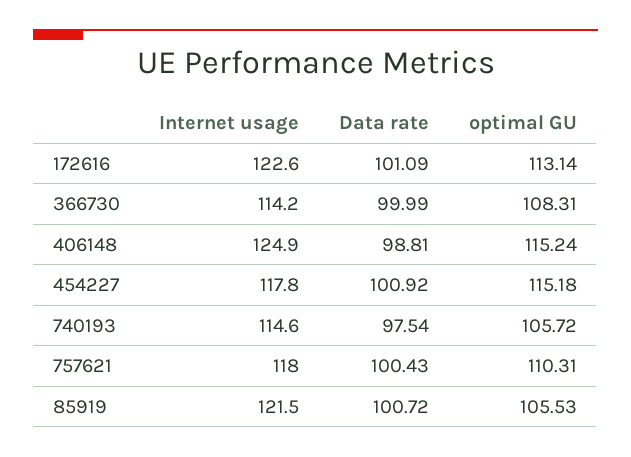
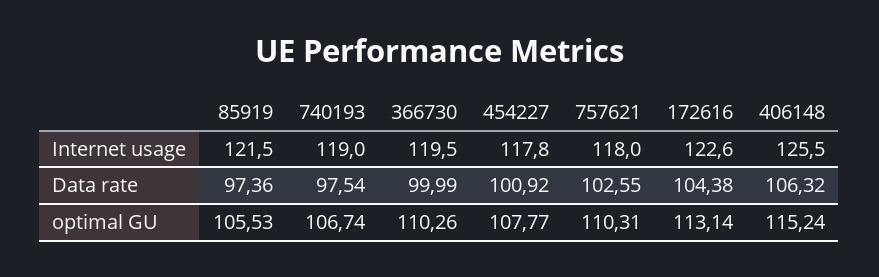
  {
    "Internet usage": {
      "172616": 122.6,
-     "366730": 114.2,
+     "366730": 119.5,
-     "406148": 124.9,
+     "406148": 125.5,
      "454227": 117.8,
-     "740193": 114.6,
+     "740193": 119,
      "757621": 118,
      "85919": 121.5
    },
    "Data rate": {
-     "172616": 101.09,
+     "172616": 104.38,
      "366730": 99.99,
-     "406148": 98.81,
+     "406148": 106.32,
      "454227": 100.92,
      "740193": 97.54,
-     "757621": 100.43,
+     "757621": 102.55,
-     "85919": 100.72
+     "85919": 97.36
    },
    "optimal GU": {
      "172616": 113.14,
-     "366730": 108.31,
+     "366730": 110.26,
      "406148": 115.24,
-     "454227": 115.18,
+     "454227": 107.77,
-     "740193": 105.72,
+     "740193": 106.74,
      "757621": 110.31,
      "85919": 105.53
    }
  }

